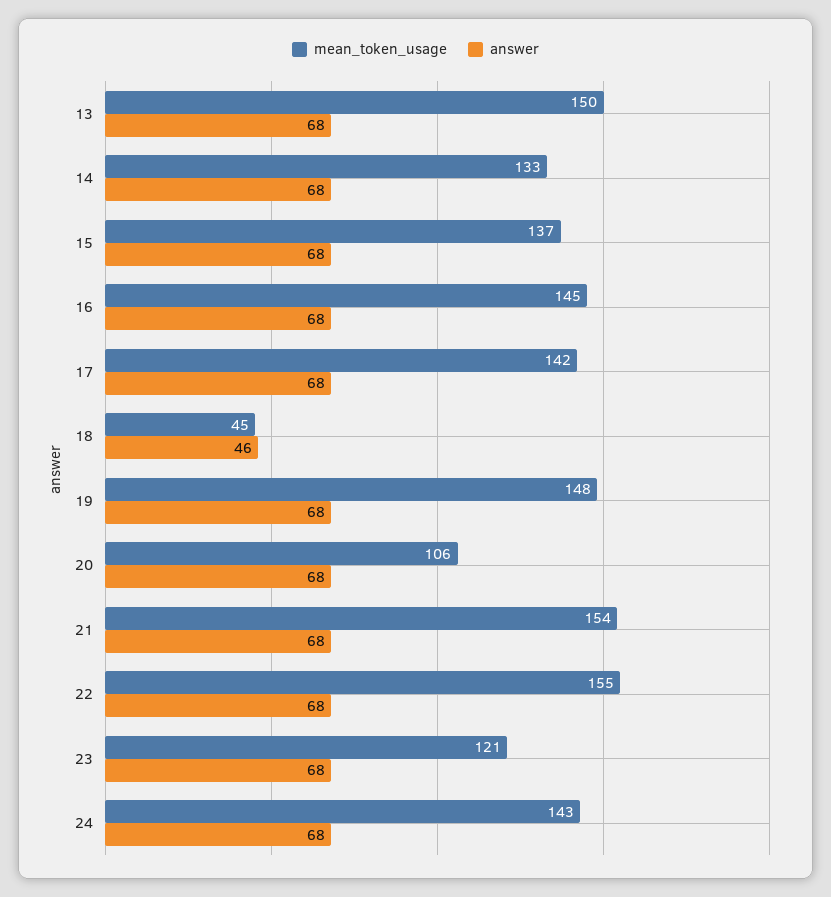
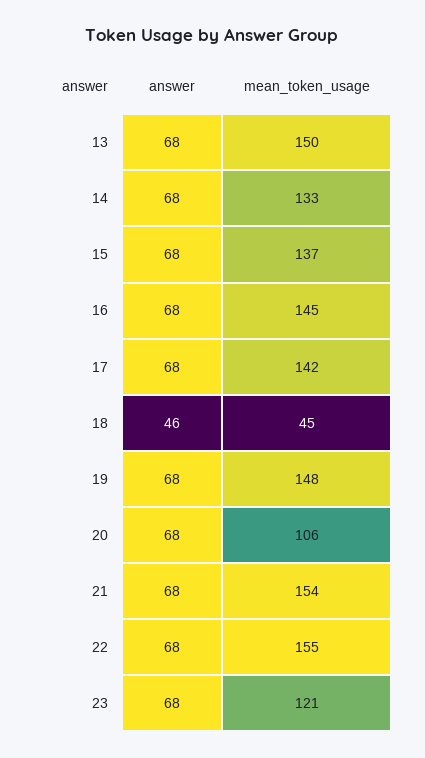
  {
    "mean_token_usage": {
      "13": 150,
      "14": 133,
      "15": 137,
      "16": 145,
      "17": 142,
      "18": 45,
      "19": 148,
      "20": 106,
      "21": 154,
      "22": 155,
-     "23": 121,
+     "23": 121
-     "24": 143
    },
    "answer": {
      "13": 68,
      "14": 68,
      "15": 68,
      "16": 68,
      "17": 68,
      "18": 46,
      "19": 68,
      "20": 68,
      "21": 68,
      "22": 68,
-     "23": 68,
+     "23": 68
-     "24": 68
    }
  }

